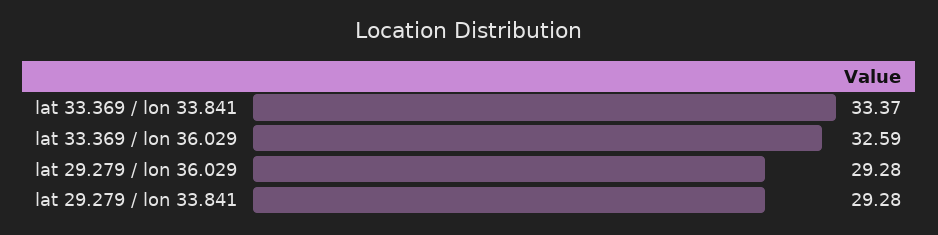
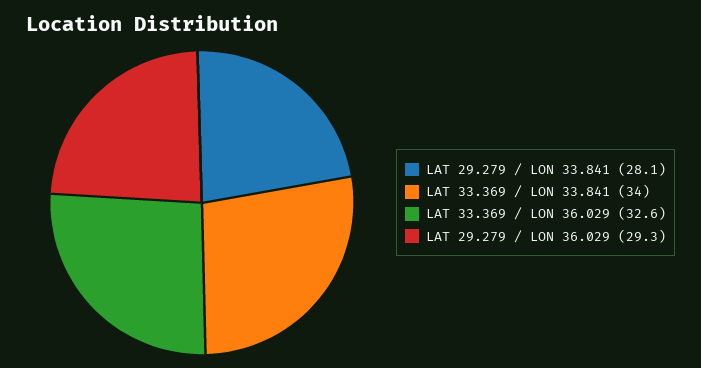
  {
-   "lat 33.369 / lon 33.841": 33.37,
+   "lat 33.369 / lon 33.841": 34,
    "lat 33.369 / lon 36.029": 32.59,
    "lat 29.279 / lon 36.029": 29.28,
-   "lat 29.279 / lon 33.841": 29.28
+   "lat 29.279 / lon 33.841": 28.1
  }

